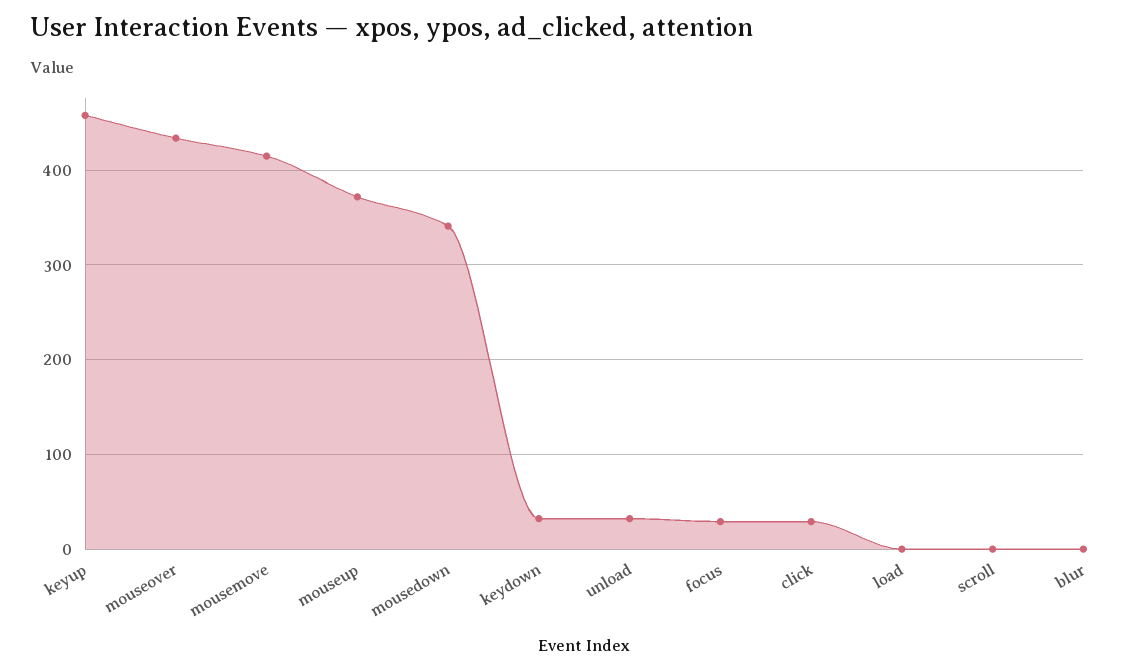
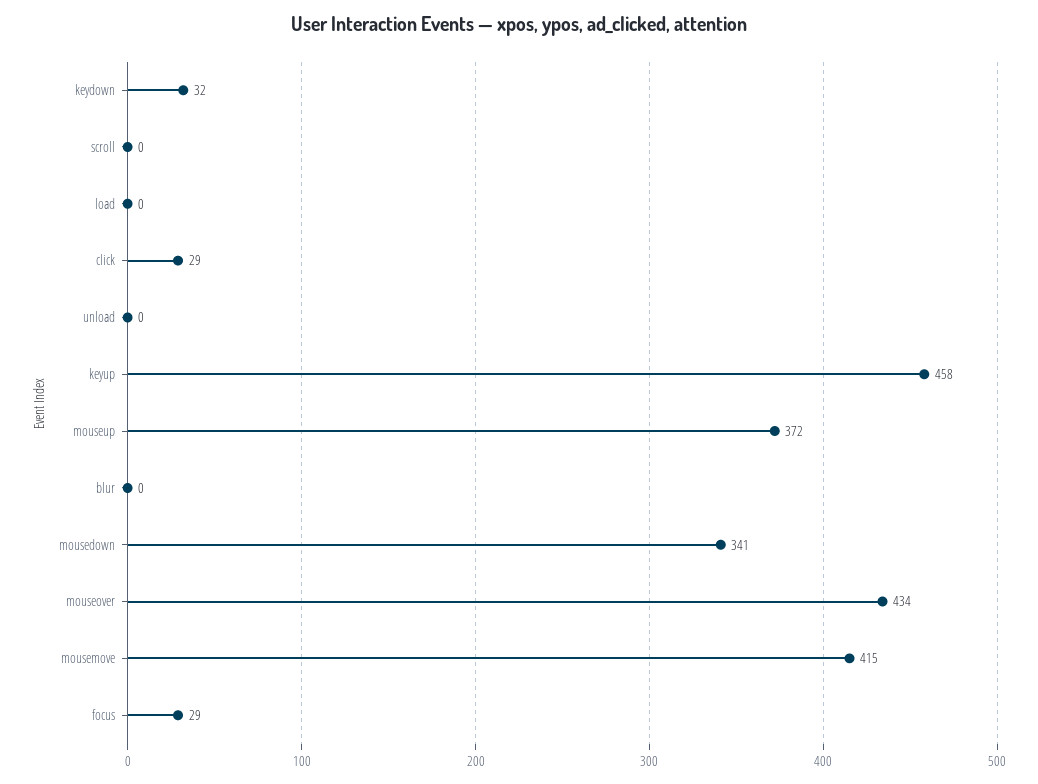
  {
    "keyup": 458,
    "mouseover": 434,
    "mousemove": 415,
    "mouseup": 372,
    "mousedown": 341,
    "keydown": 32,
-   "unload": 30,
+   "unload": 0,
    "focus": 29,
    "click": 29,
    "load": 0,
    "scroll": 0,
    "blur": 0
  }

